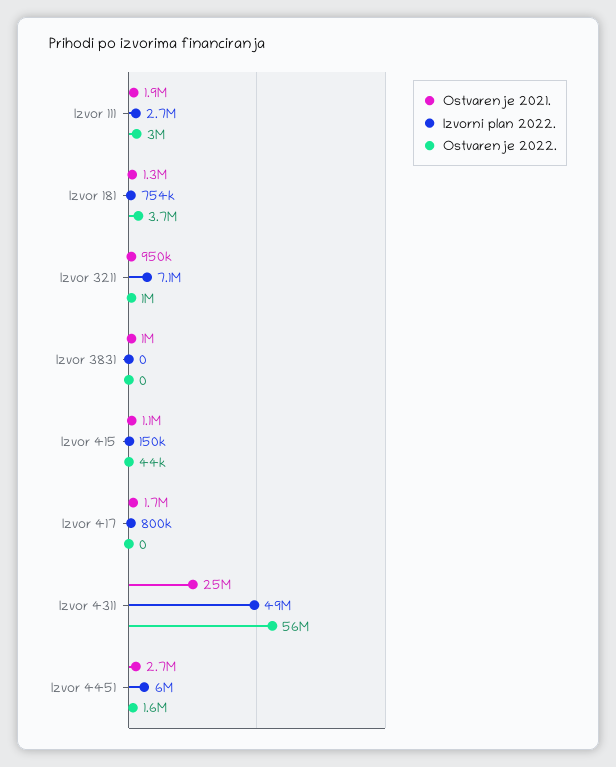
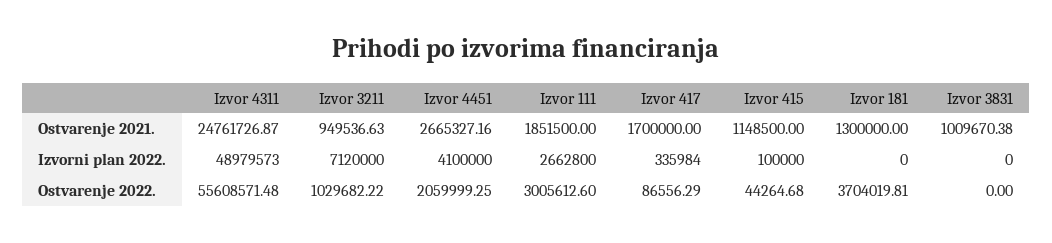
  {
    "Ostvarenje 2021.": {
      "Izvor 111": 1851500,
      "Izvor 181": 1300000,
      "Izvor 3211": 949536.63,
      "Izvor 3831": 1009670.38,
      "Izvor 415": 1148500,
      "Izvor 417": 1700000,
      "Izvor 4311": 24761726.87,
      "Izvor 4451": 2665327.16
    },
    "Izvorni plan 2022.": {
      "Izvor 111": 2662800,
-     "Izvor 181": 754000,
+     "Izvor 181": 0,
      "Izvor 3211": 7120000,
      "Izvor 3831": 0,
-     "Izvor 415": 150000,
+     "Izvor 415": 100000,
-     "Izvor 417": 800000,
+     "Izvor 417": 335984,
      "Izvor 4311": 48979573,
-     "Izvor 4451": 6000000
+     "Izvor 4451": 4100000
    },
    "Ostvarenje 2022.": {
      "Izvor 111": 3005612.6,
      "Izvor 181": 3704019.81,
      "Izvor 3211": 1029682.22,
      "Izvor 3831": 0,
      "Izvor 415": 44264.68,
-     "Izvor 417": 0,
+     "Izvor 417": 86556.29,
      "Izvor 4311": 55608571.48,
-     "Izvor 4451": 1600000
+     "Izvor 4451": 2059999.25
    }
  }

